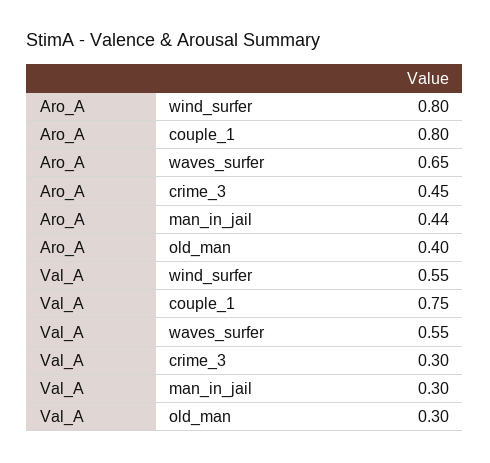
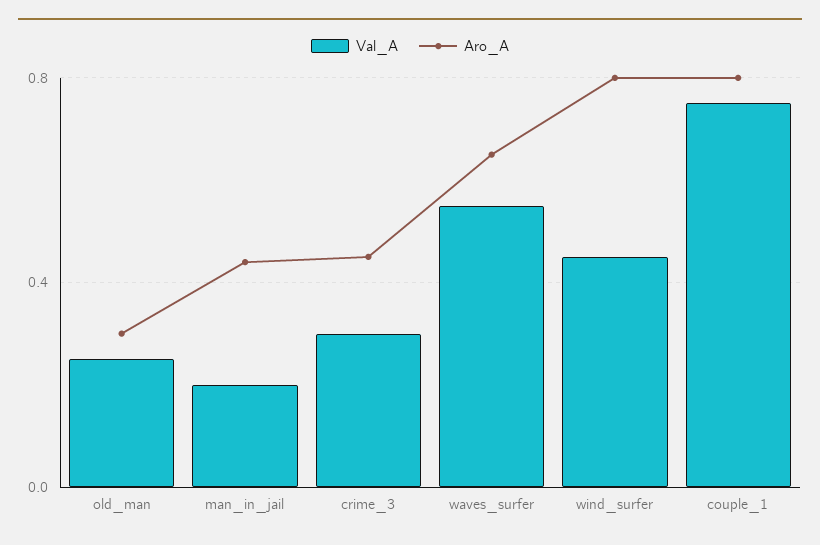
  {
    "Aro_A": {
      "wind_surfer": 0.8,
      "couple_1": 0.8,
      "waves_surfer": 0.65,
      "crime_3": 0.45,
      "man_in_jail": 0.44,
-     "old_man": 0.4
+     "old_man": 0.3
    },
    "Val_A": {
-     "wind_surfer": 0.55,
+     "wind_surfer": 0.45,
      "couple_1": 0.75,
      "waves_surfer": 0.55,
      "crime_3": 0.3,
-     "man_in_jail": 0.3,
+     "man_in_jail": 0.2,
-     "old_man": 0.3
+     "old_man": 0.25
    }
  }

